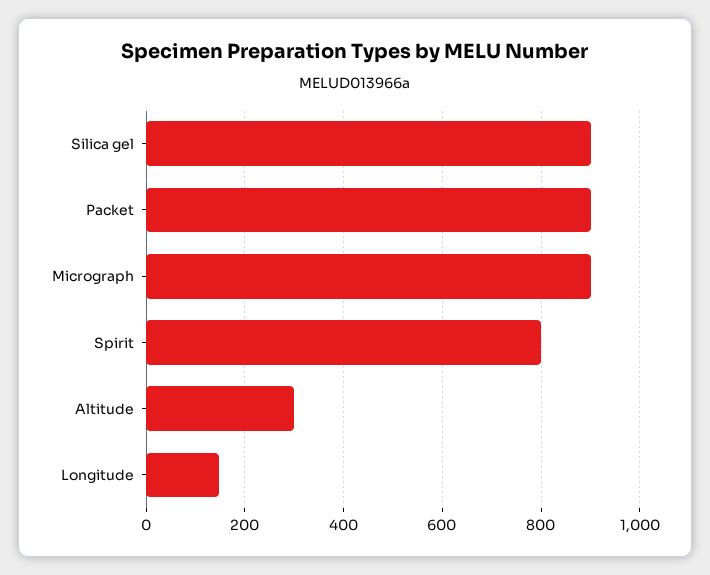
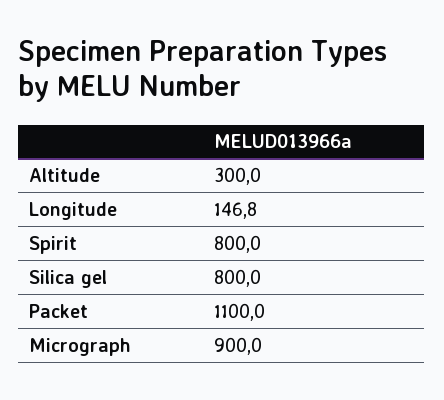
  {
-   "Silica gel": 900,
+   "Silica gel": 800,
-   "Packet": 900,
+   "Packet": 1100,
    "Micrograph": 900,
    "Spirit": 800,
    "Altitude": 300,
    "Longitude": 146.8
  }

